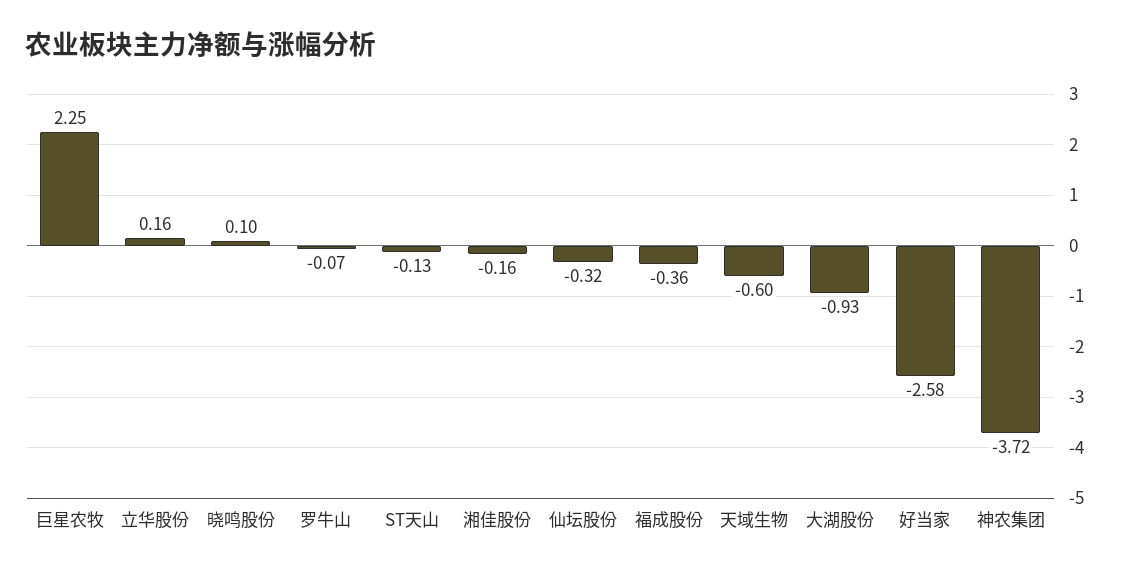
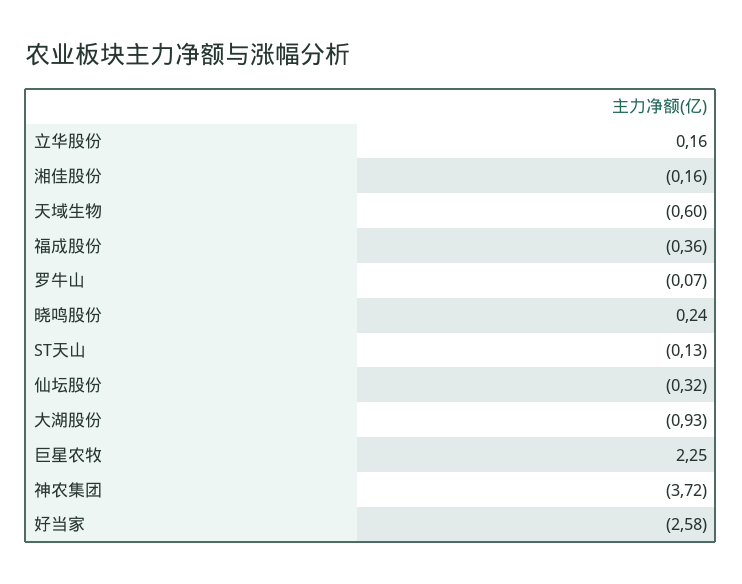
  {
    "巨星农牧": 2.25,
    "立华股份": 0.16,
-   "晓鸣股份": 0.1,
+   "晓鸣股份": 0.24,
    "罗牛山": -0.07,
    "ST天山": -0.13,
    "湘佳股份": -0.16,
    "仙坛股份": -0.32,
    "福成股份": -0.36,
    "天域生物": -0.6,
    "大湖股份": -0.93,
    "好当家": -2.58,
    "神农集团": -3.72
  }

